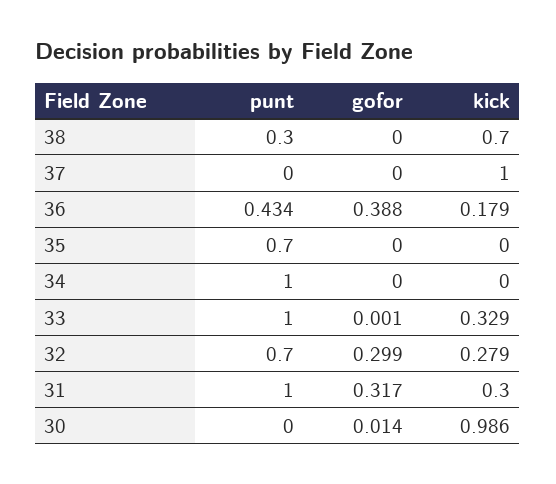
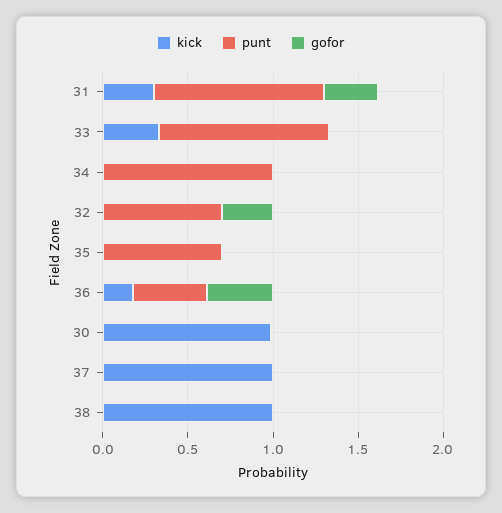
  {
    "punt": {
-     "38": 0.3,
+     "38": 0,
      "37": 0,
      "36": 0.434,
      "35": 0.7,
      "34": 1,
      "33": 1,
      "32": 0.7,
      "31": 1,
      "30": 0
    },
    "gofor": {
      "38": 0,
      "37": 0,
      "36": 0.388,
      "35": 0,
      "34": 0,
      "33": 0.001,
      "32": 0.299,
      "31": 0.317,
      "30": 0.014
    },
    "kick": {
-     "38": 0.7,
+     "38": 1,
      "37": 1,
      "36": 0.179,
      "35": 0,
      "34": 0,
      "33": 0.329,
-     "32": 0.279,
+     "32": 0,
      "31": 0.3,
      "30": 0.986
    }
  }

